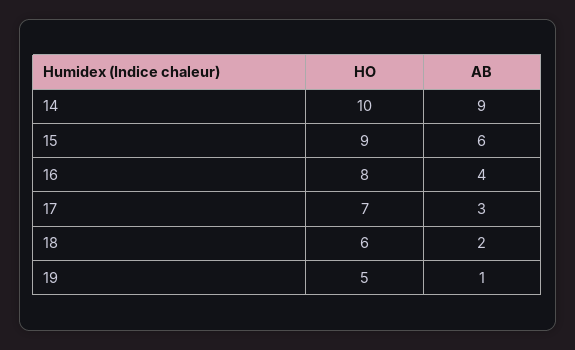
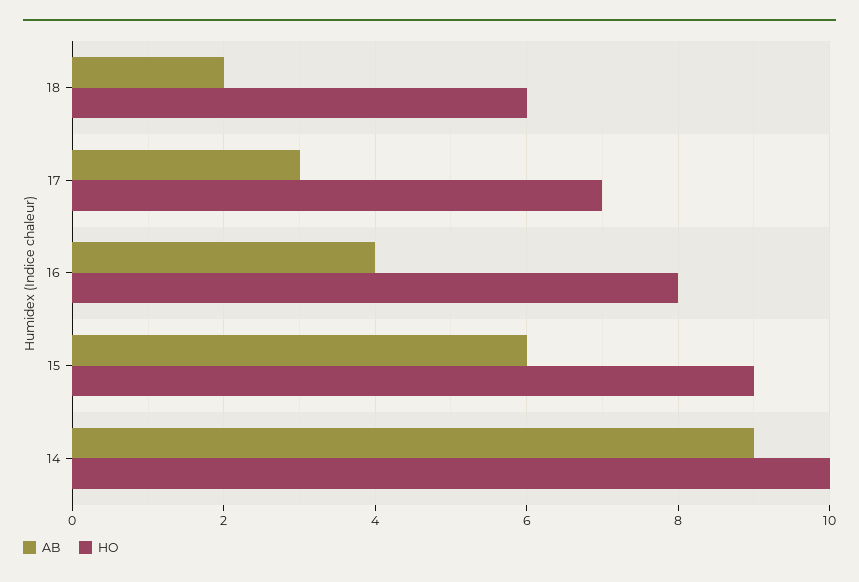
  {
    "HO": {
      "14": 10,
      "15": 9,
      "16": 8,
      "17": 7,
-     "18": 6,
+     "18": 6
-     "19": 5
    },
    "AB": {
      "14": 9,
      "15": 6,
      "16": 4,
      "17": 3,
-     "18": 2,
+     "18": 2
-     "19": 1
    }
  }

